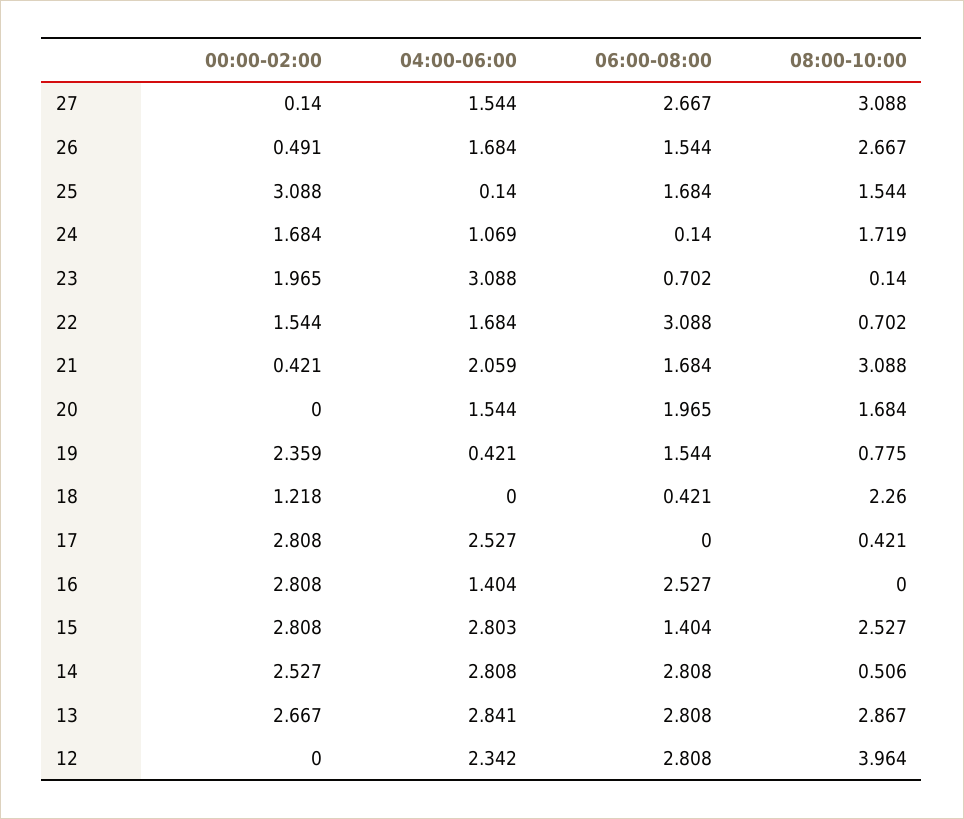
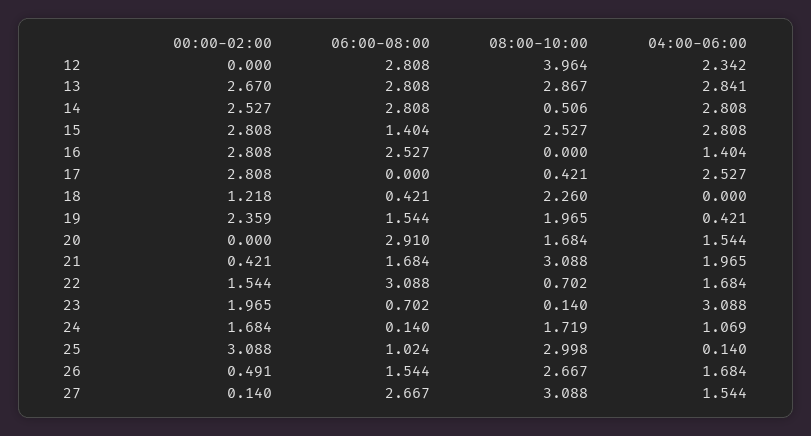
  {
    "00:00-02:00": {
      "27": 0.14,
      "26": 0.491,
      "25": 3.088,
      "24": 1.684,
      "23": 1.965,
      "22": 1.544,
      "21": 0.421,
      "20": 0,
      "19": 2.359,
      "18": 1.218,
      "17": 2.808,
      "16": 2.808,
      "15": 2.808,
      "14": 2.527,
-     "13": 2.667,
+     "13": 2.67,
      "12": 0
    },
    "04:00-06:00": {
      "27": 1.544,
      "26": 1.684,
      "25": 0.14,
      "24": 1.069,
      "23": 3.088,
      "22": 1.684,
-     "21": 2.059,
+     "21": 1.965,
      "20": 1.544,
      "19": 0.421,
      "18": 0,
      "17": 2.527,
      "16": 1.404,
-     "15": 2.803,
+     "15": 2.808,
      "14": 2.808,
      "13": 2.841,
      "12": 2.342
    },
    "06:00-08:00": {
      "27": 2.667,
      "26": 1.544,
-     "25": 1.684,
+     "25": 1.024,
      "24": 0.14,
      "23": 0.702,
      "22": 3.088,
      "21": 1.684,
-     "20": 1.965,
+     "20": 2.91,
      "19": 1.544,
      "18": 0.421,
      "17": 0,
      "16": 2.527,
      "15": 1.404,
      "14": 2.808,
      "13": 2.808,
      "12": 2.808
    },
    "08:00-10:00": {
      "27": 3.088,
      "26": 2.667,
-     "25": 1.544,
+     "25": 2.998,
      "24": 1.719,
      "23": 0.14,
      "22": 0.702,
      "21": 3.088,
      "20": 1.684,
-     "19": 0.775,
+     "19": 1.965,
      "18": 2.26,
      "17": 0.421,
      "16": 0,
      "15": 2.527,
      "14": 0.506,
      "13": 2.867,
      "12": 3.964
    }
  }

